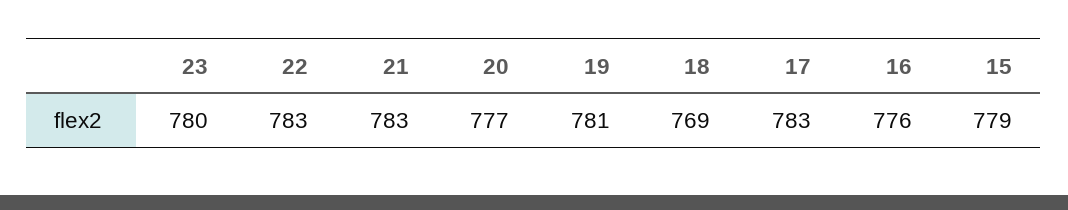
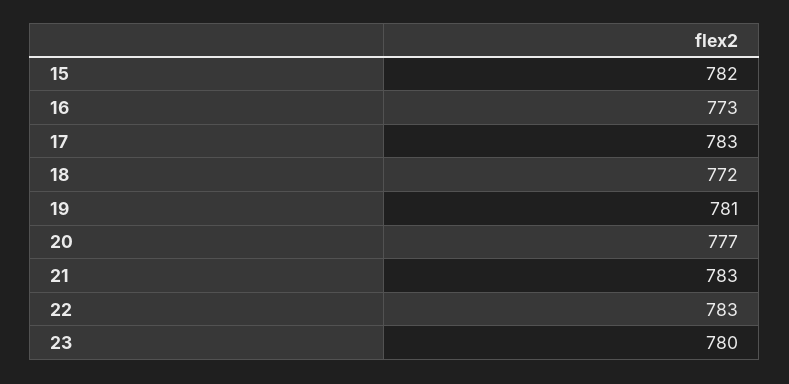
  {
    "23": 780,
    "22": 783,
    "21": 783,
    "20": 777,
    "19": 781,
-   "18": 769,
+   "18": 772,
    "17": 783,
-   "16": 776,
+   "16": 773,
-   "15": 779
+   "15": 782
  }

